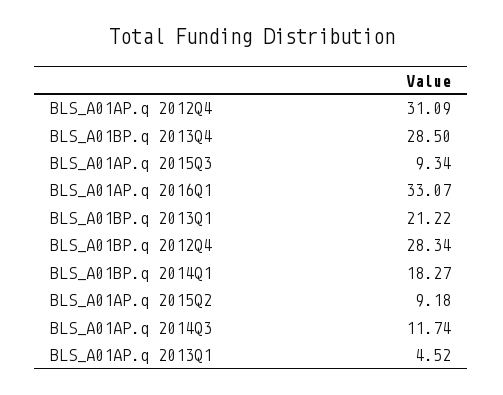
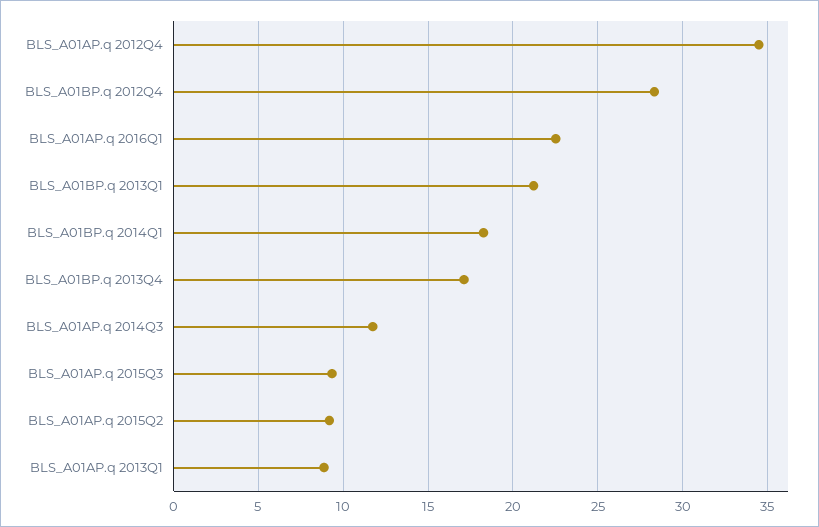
  {
-   "BLS_A01AP.q 2012Q4": 31.09,
+   "BLS_A01AP.q 2012Q4": 34.5,
-   "BLS_A01BP.q 2013Q4": 28.5,
+   "BLS_A01BP.q 2013Q4": 17,
    "BLS_A01AP.q 2015Q3": 9.34,
-   "BLS_A01AP.q 2016Q1": 33.07,
+   "BLS_A01AP.q 2016Q1": 22.5,
    "BLS_A01BP.q 2013Q1": 21.22,
    "BLS_A01BP.q 2012Q4": 28.34,
    "BLS_A01BP.q 2014Q1": 18.27,
    "BLS_A01AP.q 2015Q2": 9.18,
    "BLS_A01AP.q 2014Q3": 11.74,
-   "BLS_A01AP.q 2013Q1": 4.52
+   "BLS_A01AP.q 2013Q1": 9
  }

